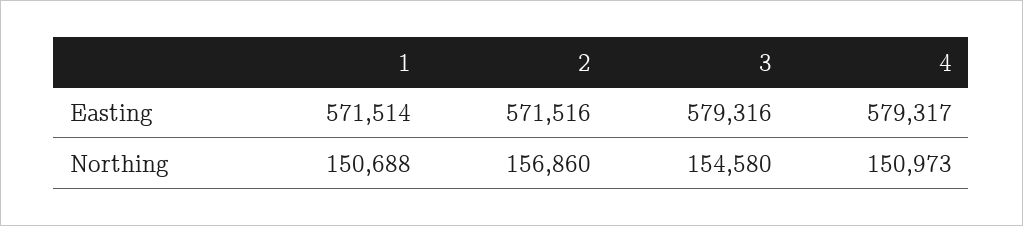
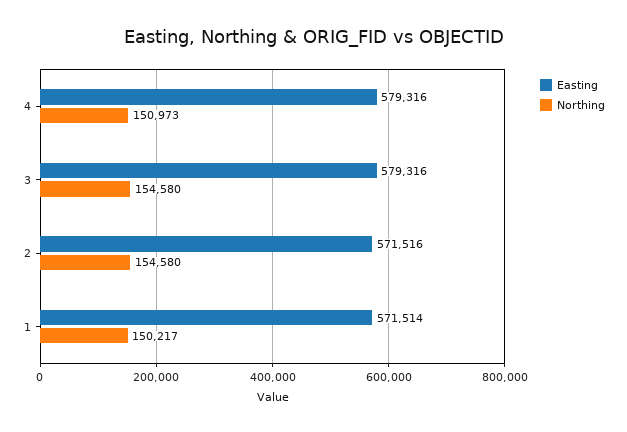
  {
    "Easting": {
      "1": 571514,
      "2": 571516,
      "3": 579316,
-     "4": 579317
+     "4": 579316
    },
    "Northing": {
-     "1": 150688,
+     "1": 150217,
-     "2": 156860,
+     "2": 154580,
      "3": 154580,
      "4": 150973
    }
  }

